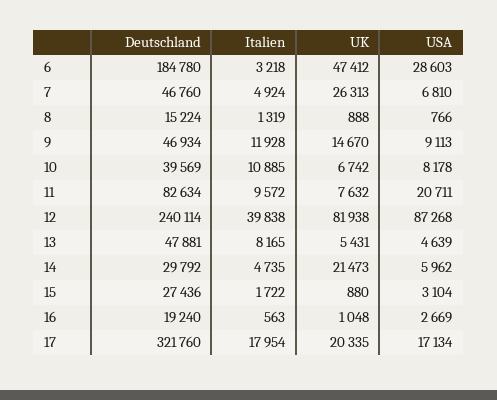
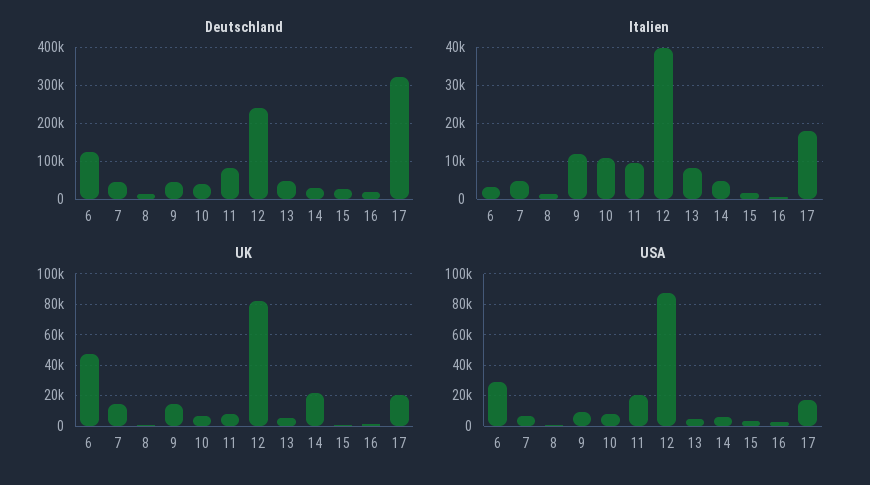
  {
    "Deutschland": {
-     "6": 184780,
+     "6": 120000,
      "7": 46760,
      "8": 15224,
      "9": 46934,
      "10": 39569,
      "11": 82634,
      "12": 240114,
      "13": 47881,
      "14": 29792,
      "15": 27436,
      "16": 19240,
      "17": 321760
    },
    "Italien": {
      "6": 3218,
      "7": 4924,
      "8": 1319,
      "9": 11928,
      "10": 10885,
      "11": 9572,
      "12": 39838,
      "13": 8165,
      "14": 4735,
      "15": 1722,
      "16": 563,
      "17": 17954
    },
    "UK": {
      "6": 47412,
-     "7": 26313,
+     "7": 15000,
      "8": 888,
      "9": 14670,
      "10": 6742,
      "11": 7632,
      "12": 81938,
      "13": 5431,
      "14": 21473,
      "15": 880,
      "16": 1048,
      "17": 20335
    },
    "USA": {
      "6": 28603,
      "7": 6810,
      "8": 766,
      "9": 9113,
      "10": 8178,
      "11": 20711,
      "12": 87268,
      "13": 4639,
      "14": 5962,
      "15": 3104,
      "16": 2669,
      "17": 17134
    }
  }

